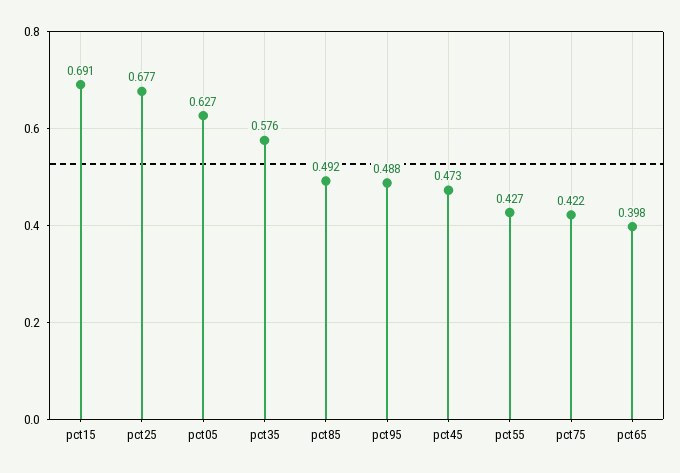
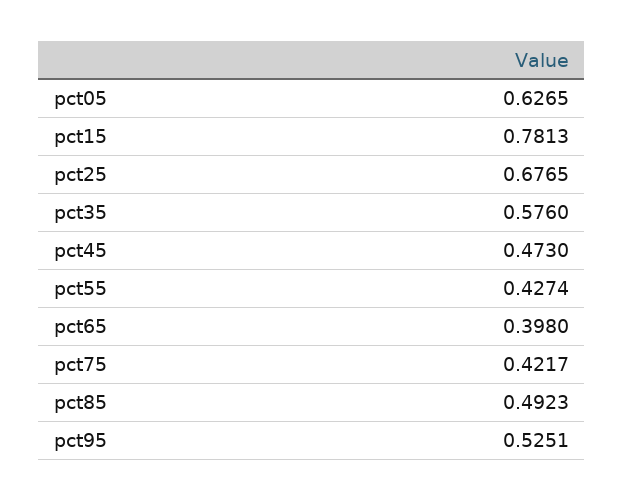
  {
-   "pct15": 0.691,
+   "pct15": 0.7813,
    "pct25": 0.6765,
    "pct05": 0.6265,
    "pct35": 0.576,
    "pct85": 0.4923,
-   "pct95": 0.488,
+   "pct95": 0.5251,
    "pct45": 0.473,
    "pct55": 0.4274,
    "pct75": 0.4217,
    "pct65": 0.398
  }

